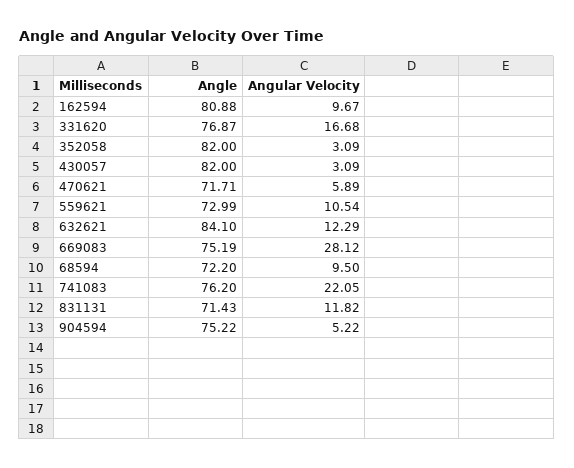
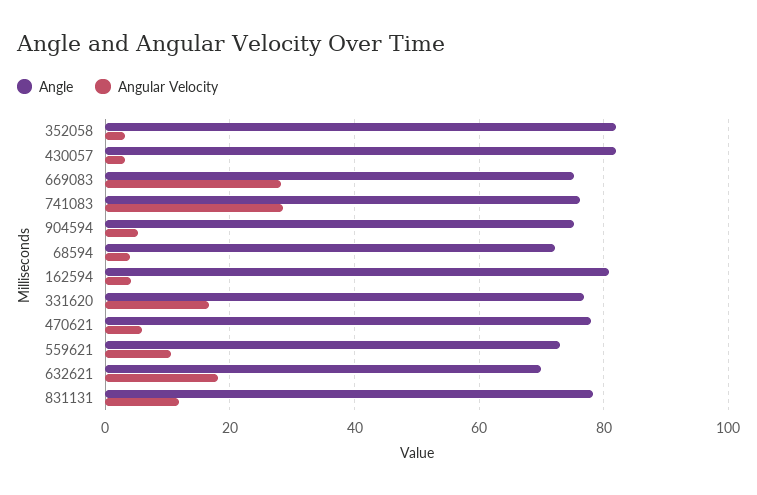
  {
    "Angle": {
      "162594": 80.88,
      "331620": 76.87,
      "352058": 82,
      "430057": 82,
-     "470621": 71.71,
+     "470621": 78,
      "559621": 72.99,
-     "632621": 84.1,
+     "632621": 70,
      "669083": 75.19,
      "68594": 72.2,
      "741083": 76.2,
-     "831131": 71.43,
+     "831131": 78,
      "904594": 75.22
    },
    "Angular Velocity": {
-     "162594": 9.67,
+     "162594": 4,
      "331620": 16.68,
      "352058": 3.09,
      "430057": 3.09,
      "470621": 5.89,
      "559621": 10.54,
-     "632621": 12.29,
+     "632621": 18,
      "669083": 28.12,
-     "68594": 9.5,
+     "68594": 4,
-     "741083": 22.05,
+     "741083": 28,
      "831131": 11.82,
      "904594": 5.22
    }
  }

